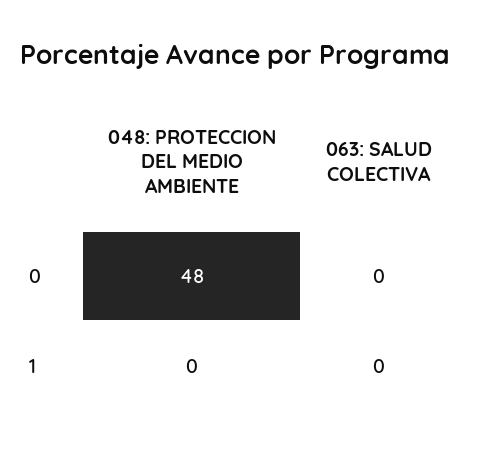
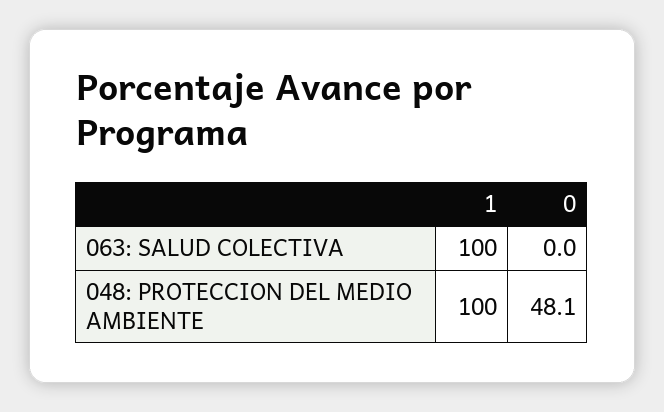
  {
    "048: PROTECCION DEL MEDIO AMBIENTE": {
      "0": 48.1,
-     "1": 0
+     "1": 100
    },
    "063: SALUD COLECTIVA": {
      "0": 0,
-     "1": 0
+     "1": 100
    }
  }

